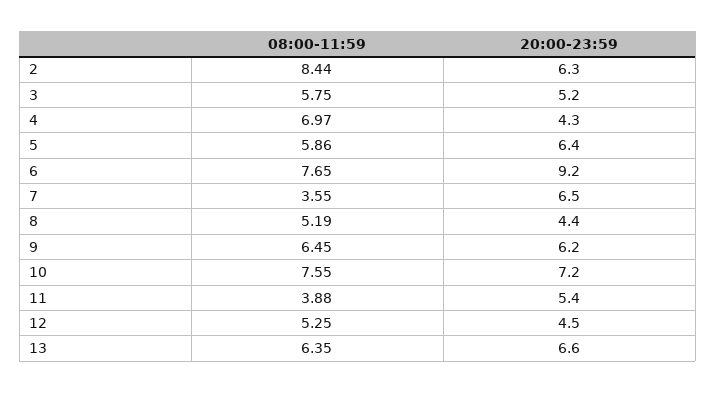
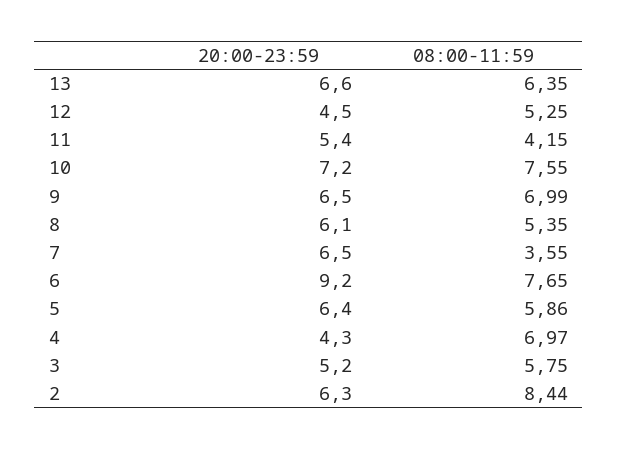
  {
    "08:00-11:59": {
      "2": 8.44,
      "3": 5.75,
      "4": 6.97,
      "5": 5.86,
      "6": 7.65,
      "7": 3.55,
-     "8": 5.19,
+     "8": 5.35,
-     "9": 6.45,
+     "9": 6.99,
      "10": 7.55,
-     "11": 3.88,
+     "11": 4.15,
      "12": 5.25,
      "13": 6.35
    },
    "20:00-23:59": {
      "2": 6.3,
      "3": 5.2,
      "4": 4.3,
      "5": 6.4,
      "6": 9.2,
      "7": 6.5,
-     "8": 4.4,
+     "8": 6.1,
-     "9": 6.2,
+     "9": 6.5,
      "10": 7.2,
      "11": 5.4,
      "12": 4.5,
      "13": 6.6
    }
  }

